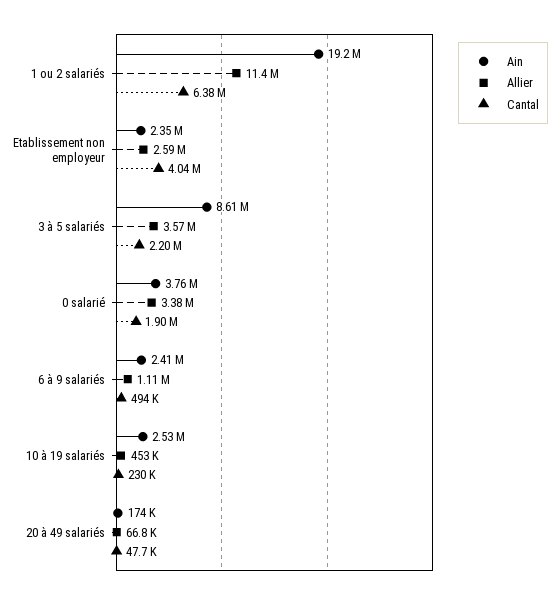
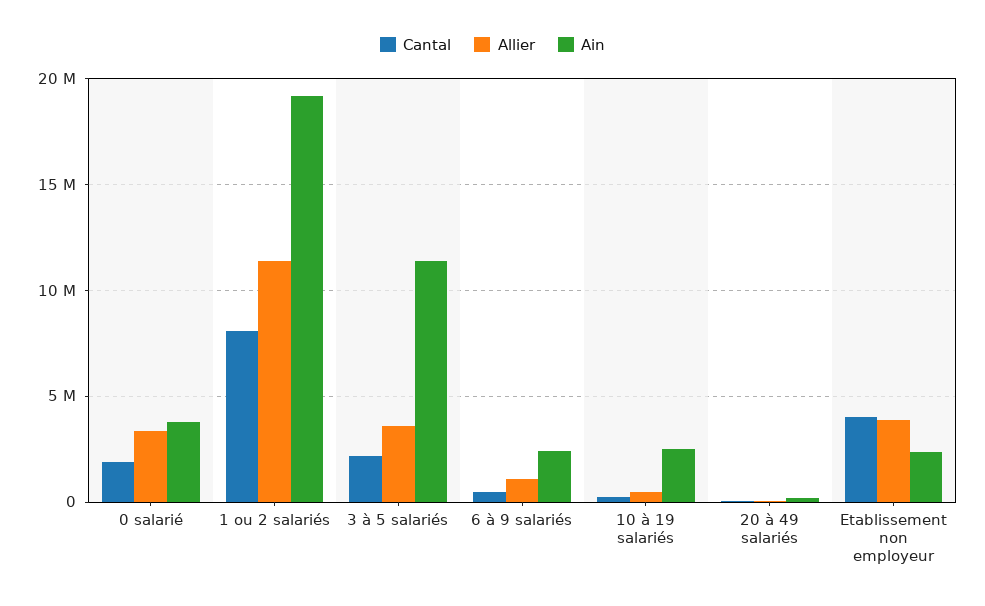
  {
    "Ain": {
      "1 ou 2 salariés": 19200000,
      "Etablissement non employeur": 2350000,
-     "3 à 5 salariés": 8610000,
+     "3 à 5 salariés": 11500000,
      "0 salarié": 3760000,
      "6 à 9 salariés": 2410000,
      "10 à 19 salariés": 2530000,
      "20 à 49 salariés": 174000
    },
    "Allier": {
      "1 ou 2 salariés": 11400000,
-     "Etablissement non employeur": 2590000,
+     "Etablissement non employeur": 4000000,
      "3 à 5 salariés": 3570000,
      "0 salarié": 3380000,
      "6 à 9 salariés": 1110000,
      "10 à 19 salariés": 453000,
      "20 à 49 salariés": 66800
    },
    "Cantal": {
-     "1 ou 2 salariés": 6380000,
+     "1 ou 2 salariés": 8000000,
      "Etablissement non employeur": 4040000,
      "3 à 5 salariés": 2200000,
      "0 salarié": 1900000,
      "6 à 9 salariés": 494000,
      "10 à 19 salariés": 230000,
      "20 à 49 salariés": 47700
    }
  }

